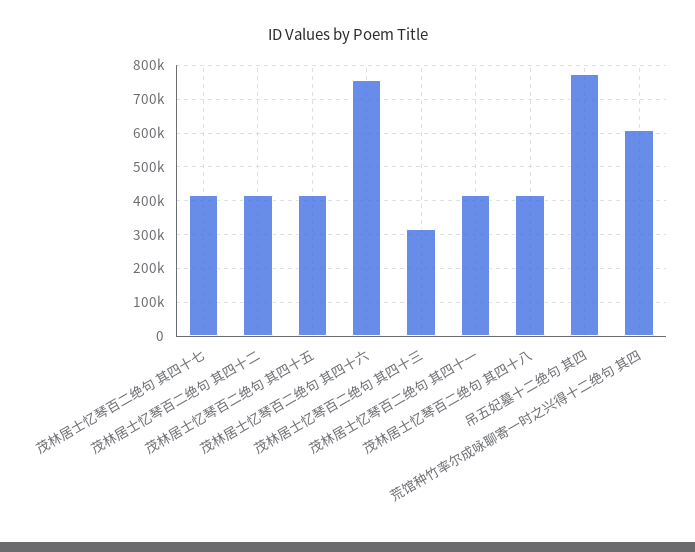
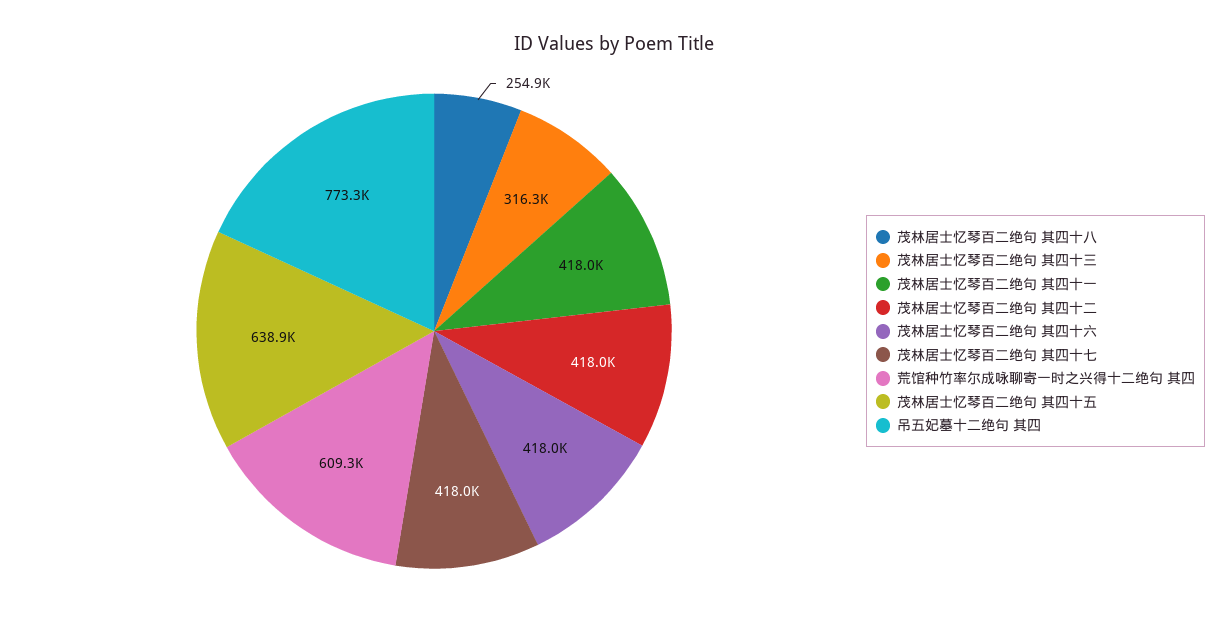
  {
    "茂林居士忆琴百二绝句 其四十七": 418000,
    "茂林居士忆琴百二绝句 其四十二": 418000,
-   "茂林居士忆琴百二绝句 其四十五": 420000,
+   "茂林居士忆琴百二绝句 其四十五": 638900,
-   "茂林居士忆琴百二绝句 其四十六": 760000,
+   "茂林居士忆琴百二绝句 其四十六": 418000,
    "茂林居士忆琴百二绝句 其四十三": 316300,
    "茂林居士忆琴百二绝句 其四十一": 418000,
-   "茂林居士忆琴百二绝句 其四十八": 420000,
+   "茂林居士忆琴百二绝句 其四十八": 254900,
    "吊五妃墓十二绝句 其四": 773300,
    "荒馆种竹率尔成咏聊寄一时之兴得十二绝句 其四": 609300
  }

